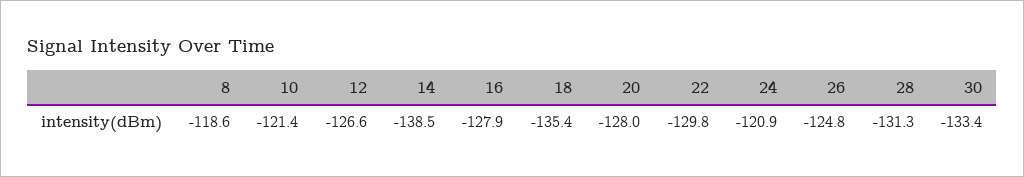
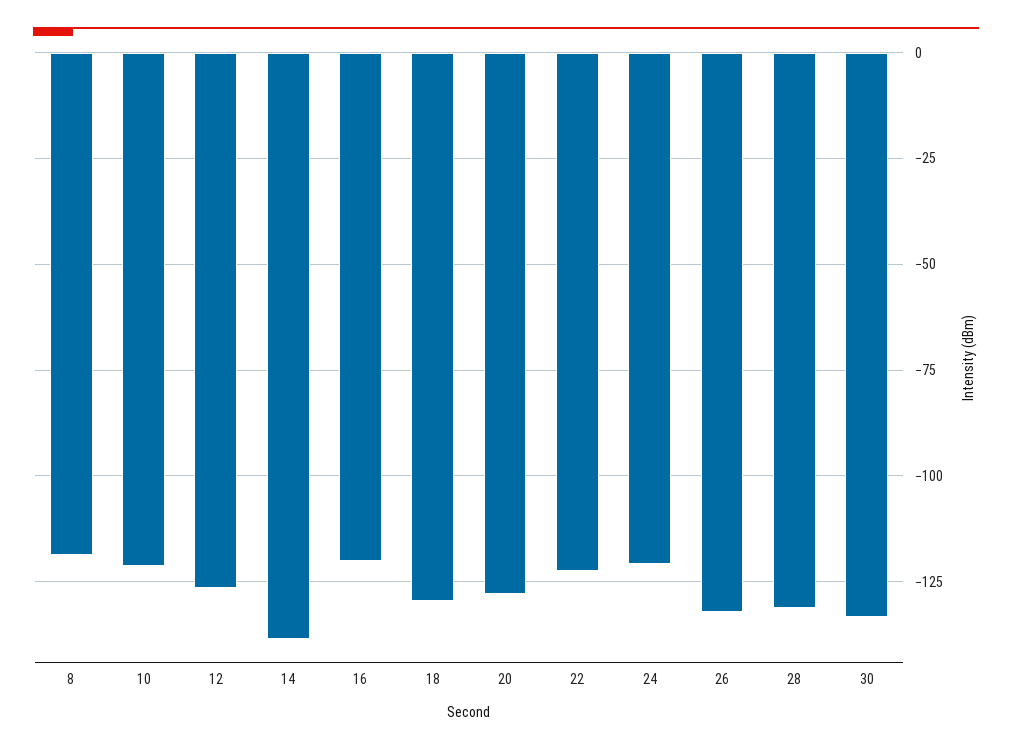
  {
    "8": -118.6,
    "10": -121.4,
    "12": -126.6,
    "14": -138.5,
-   "16": -127.9,
+   "16": -120,
-   "18": -135.4,
+   "18": -130,
    "20": -128,
-   "22": -129.8,
+   "22": -122.5,
    "24": -120.9,
-   "26": -124.8,
+   "26": -132.5,
    "28": -131.3,
    "30": -133.4
  }

